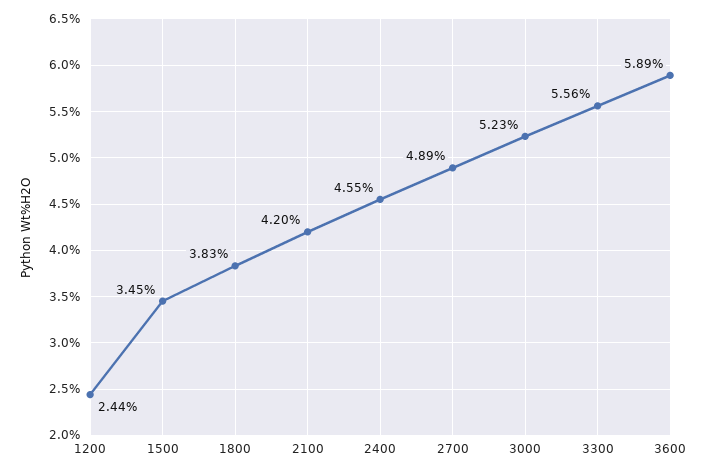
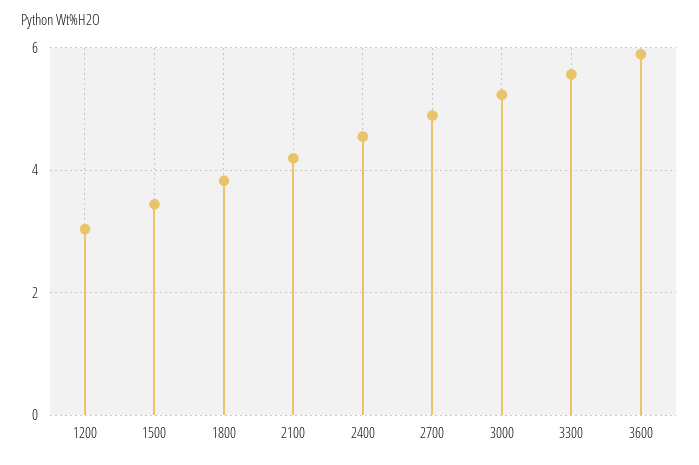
  {
-   "1200": 2.44,
+   "1200": 3,
    "1500": 3.45,
    "1800": 3.83,
    "2100": 4.2,
    "2400": 4.55,
    "2700": 4.89,
    "3000": 5.23,
    "3300": 5.56,
    "3600": 5.89
  }

